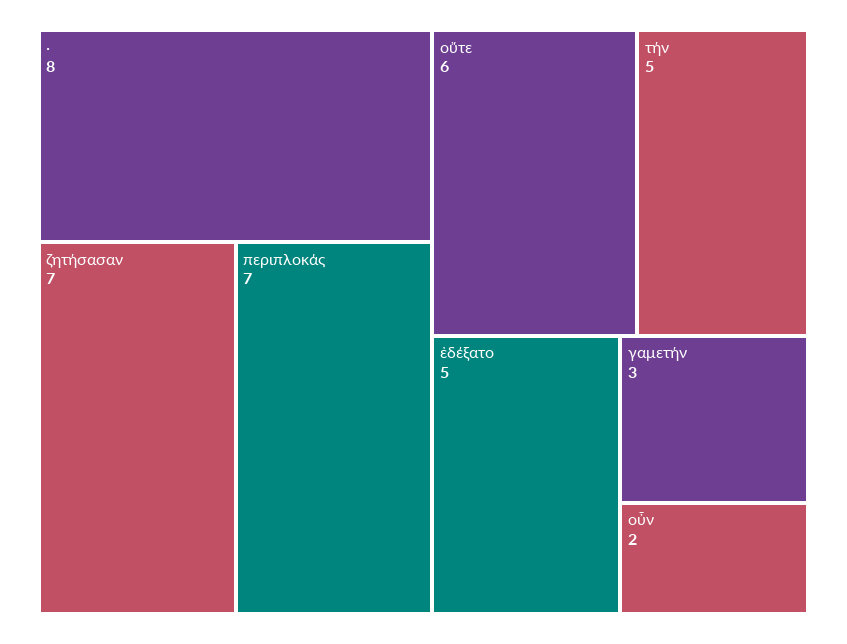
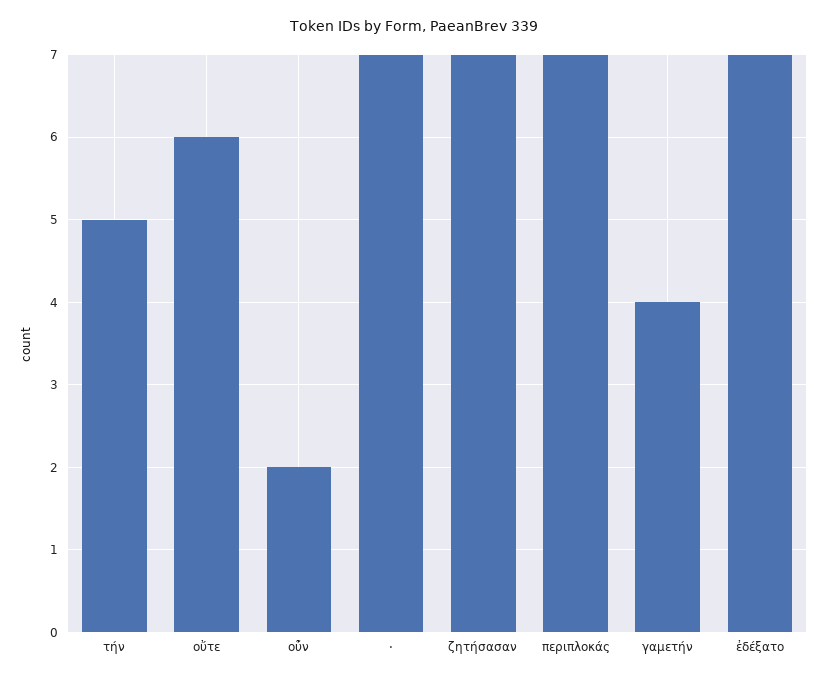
  {
-   "·": 8,
+   "·": 7,
    "ζητήσασαν": 7,
    "περιπλοκάς": 7,
    "οὔτε": 6,
    "τήν": 5,
-   "ἐδέξατο": 5,
+   "ἐδέξατο": 7,
-   "γαμετήν": 3,
+   "γαμετήν": 4,
    "οὖν": 2
  }

